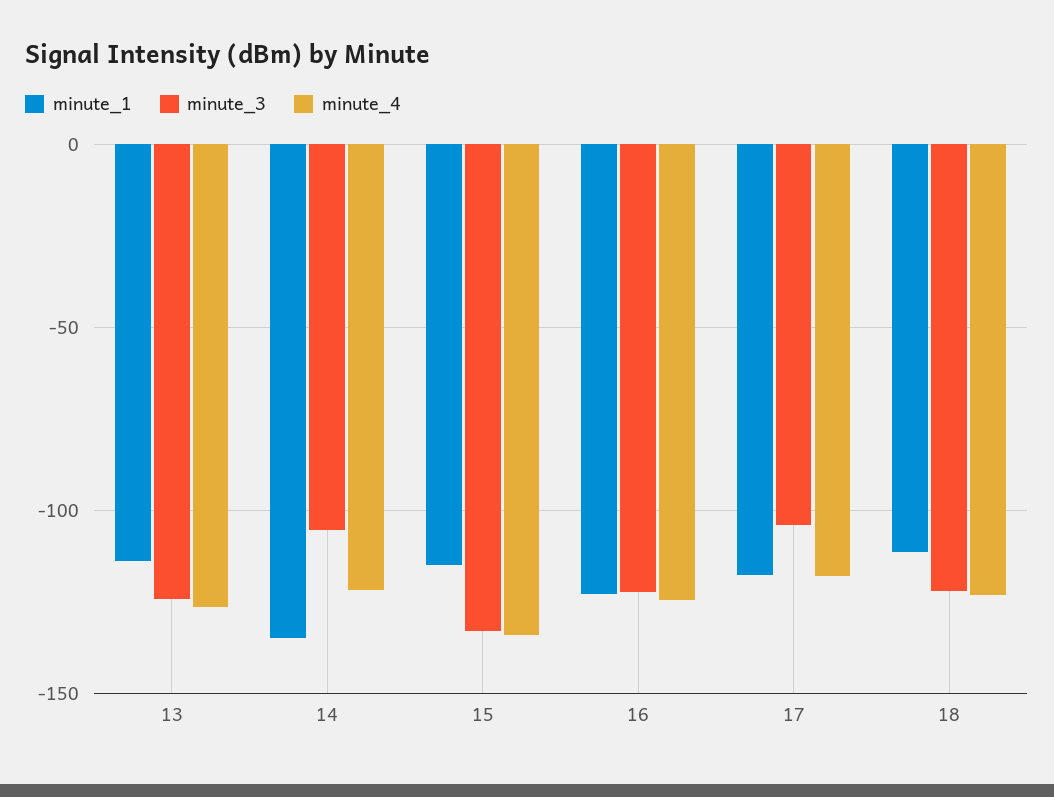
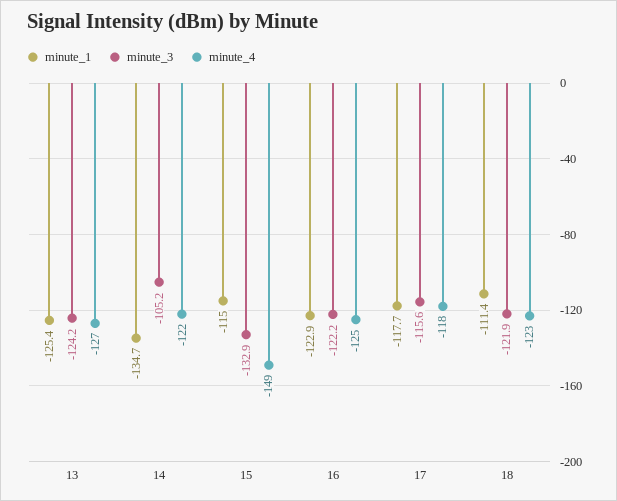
  {
    "minute_1": {
-     "13": -115,
+     "13": -125.4,
      "14": -134.7,
      "15": -115,
      "16": -122.9,
      "17": -117.7,
      "18": -111.4
    },
    "minute_3": {
      "13": -124.2,
      "14": -105.2,
      "15": -132.9,
      "16": -122.2,
-     "17": -105,
+     "17": -115.6,
      "18": -121.9
    },
    "minute_4": {
      "13": -127,
      "14": -122,
-     "15": -135,
+     "15": -149,
      "16": -125,
      "17": -118,
      "18": -123
    }
  }

